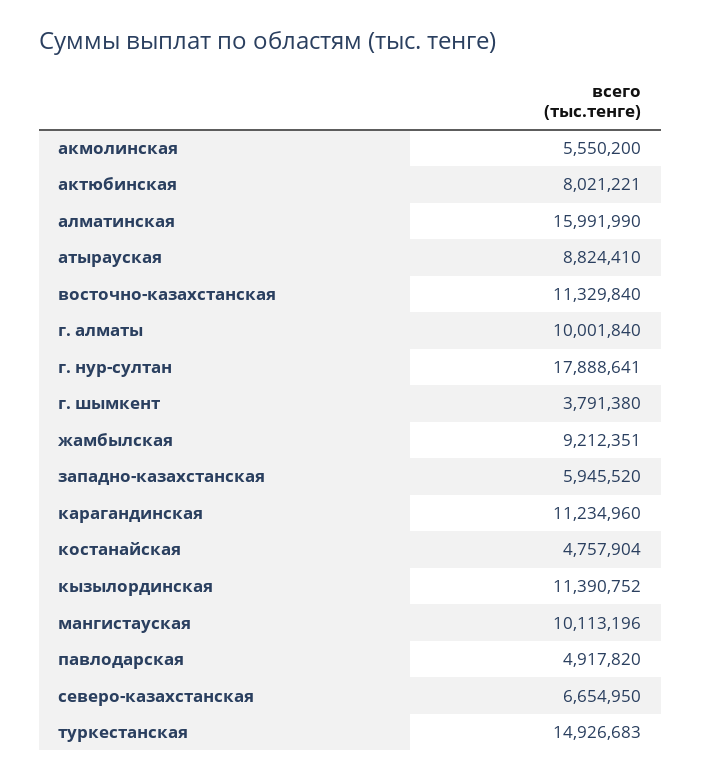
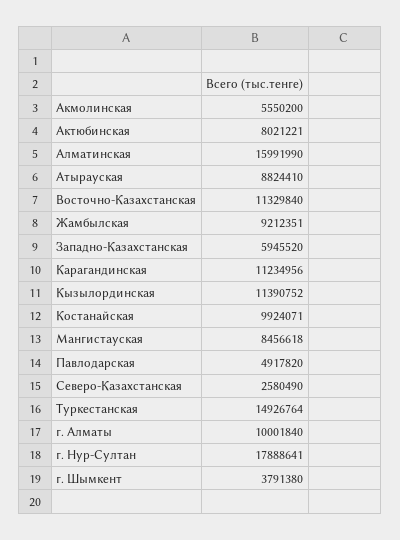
  {
    "акмолинская": 5550200,
    "актюбинская": 8021221,
    "алматинская": 15991990,
    "атырауская": 8824410,
    "восточно-казахстанская": 11329840,
    "г. алматы": 10001840,
    "г. нур-султан": 17888641,
    "г. шымкент": 3791380,
    "жамбылская": 9212351,
    "западно-казахстанская": 5945520,
-   "карагандинская": 11234960,
+   "карагандинская": 11234956,
-   "костанайская": 4757904,
+   "костанайская": 9924071,
    "кызылординская": 11390752,
-   "мангистауская": 10113196,
+   "мангистауская": 8456618,
    "павлодарская": 4917820,
-   "северо-казахстанская": 6654950,
+   "северо-казахстанская": 2580490,
-   "туркестанская": 14926683
+   "туркестанская": 14926764
  }

